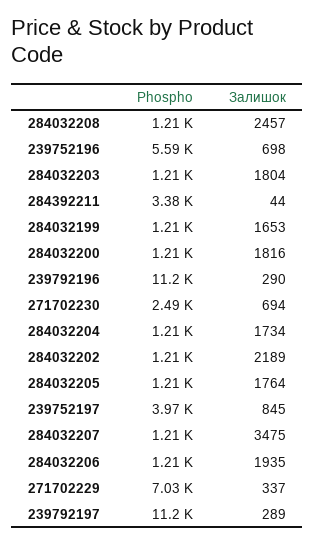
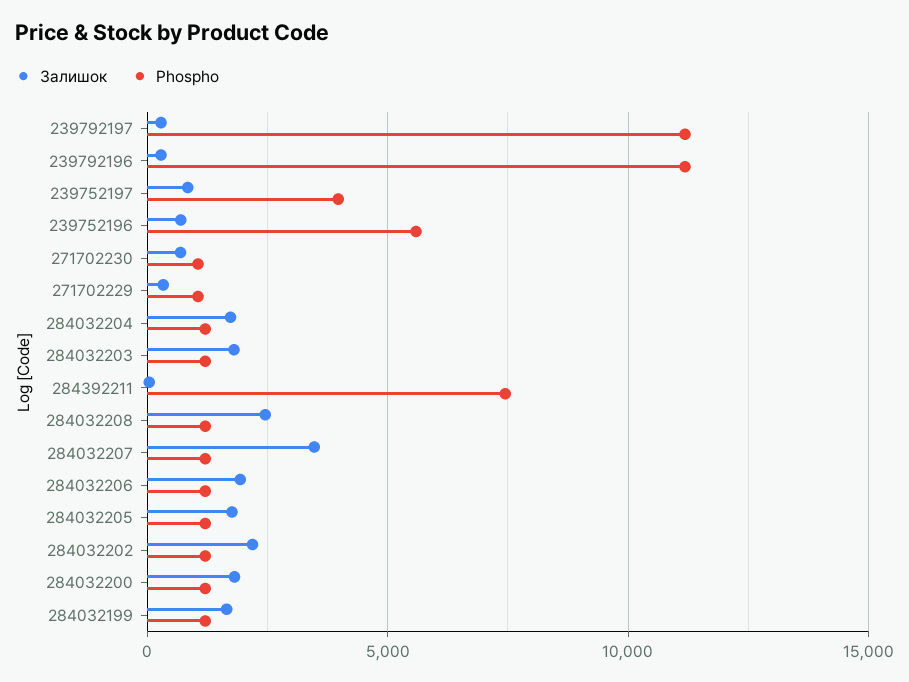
  {
    "Phospho": {
      "284032208": 1210,
      "239752196": 5590,
      "284032203": 1210,
-     "284392211": 3380,
+     "284392211": 7500,
      "284032199": 1210,
      "284032200": 1210,
      "239792196": 11200,
-     "271702230": 2490,
+     "271702230": 1000,
      "284032204": 1210,
      "284032202": 1210,
      "284032205": 1210,
      "239752197": 3970,
      "284032207": 1210,
      "284032206": 1210,
-     "271702229": 7030,
+     "271702229": 1000,
      "239792197": 11200
    },
    "Залишок": {
      "284032208": 2457,
      "239752196": 698,
      "284032203": 1804,
      "284392211": 44,
      "284032199": 1653,
      "284032200": 1816,
      "239792196": 290,
      "271702230": 694,
      "284032204": 1734,
      "284032202": 2189,
      "284032205": 1764,
      "239752197": 845,
      "284032207": 3475,
      "284032206": 1935,
      "271702229": 337,
      "239792197": 289
    }
  }

